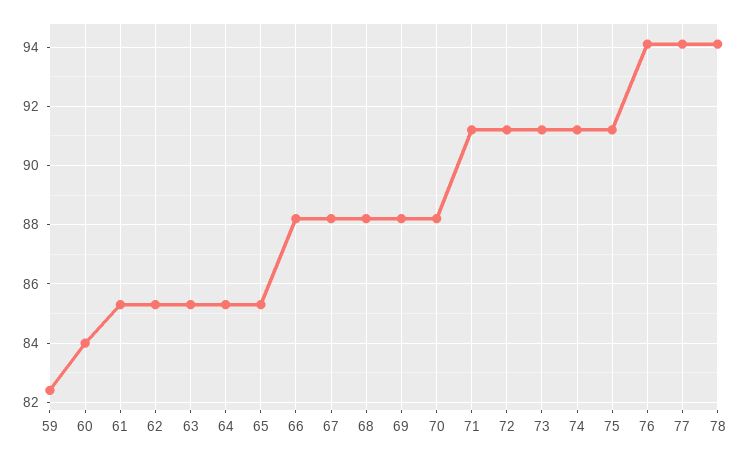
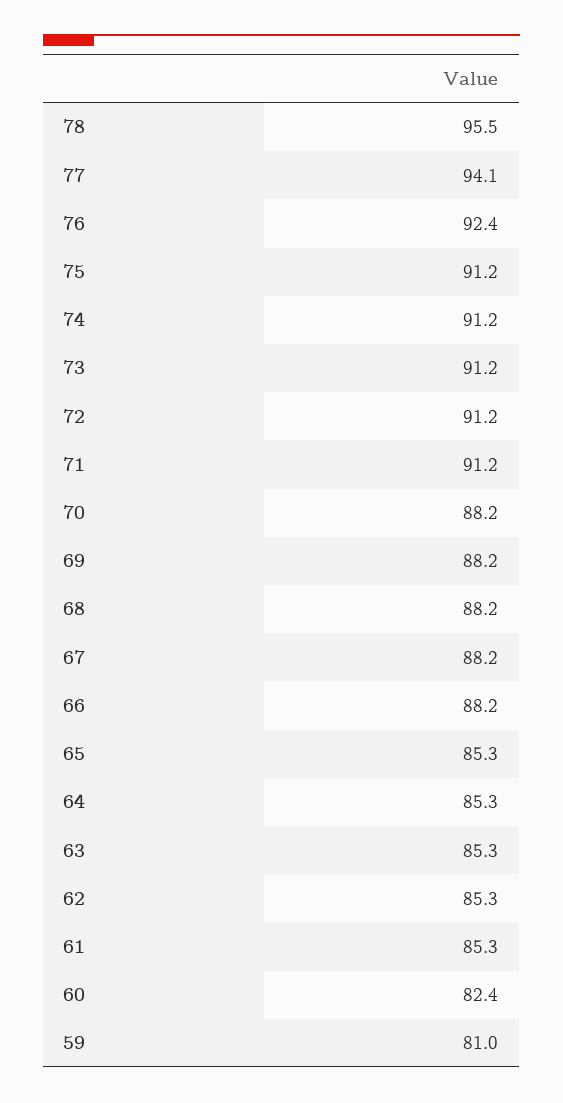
  {
-   "59": 82.5,
+   "59": 81,
-   "60": 84,
+   "60": 82.4,
    "61": 85.3,
    "62": 85.3,
    "63": 85.3,
    "64": 85.3,
    "65": 85.3,
    "66": 88.2,
    "67": 88.2,
    "68": 88.2,
    "69": 88.2,
    "70": 88.2,
    "71": 91.2,
    "72": 91.2,
    "73": 91.2,
    "74": 91.2,
    "75": 91.2,
-   "76": 94,
+   "76": 92.4,
    "77": 94.1,
-   "78": 94
+   "78": 95.5
  }

